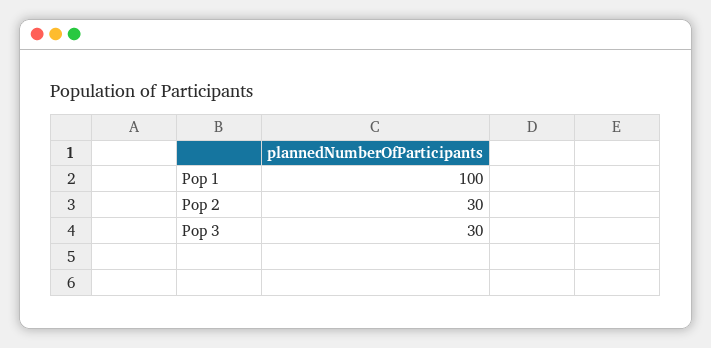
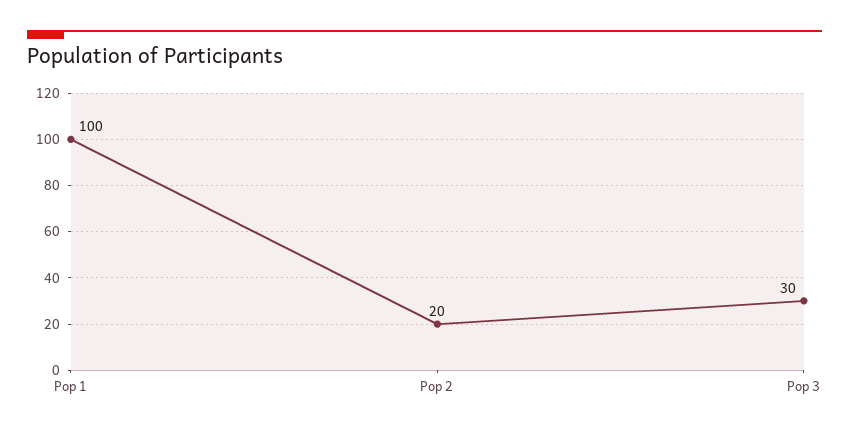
  {
    "Pop 1": 100,
-   "Pop 2": 30,
+   "Pop 2": 20,
    "Pop 3": 30
  }

